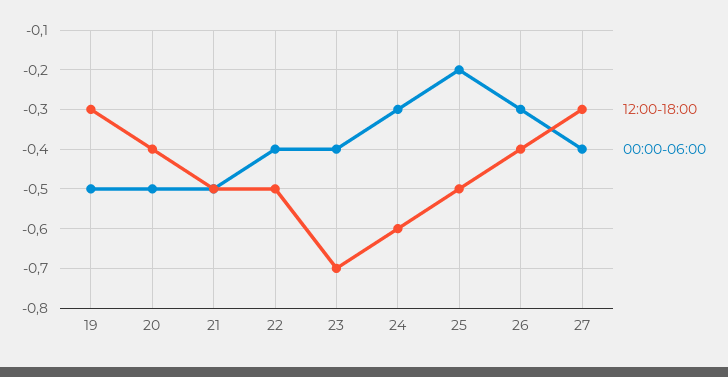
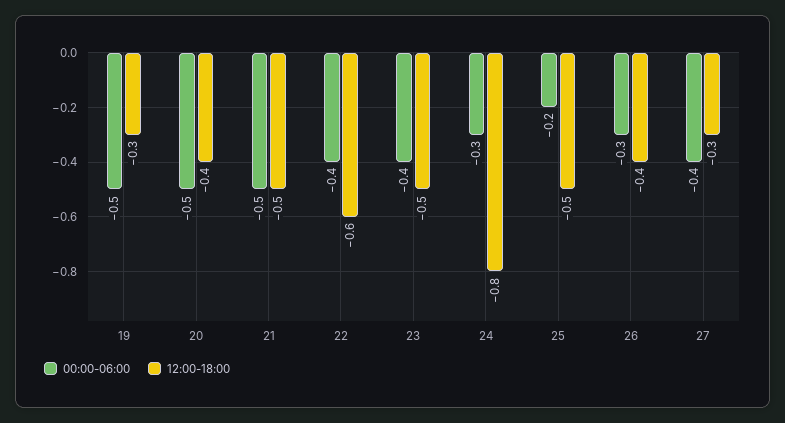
  {
    "12:00-18:00": {
      "19": -0.3,
      "20": -0.4,
      "21": -0.5,
-     "22": -0.5,
+     "22": -0.6,
-     "23": -0.7,
+     "23": -0.5,
-     "24": -0.6,
+     "24": -0.8,
      "25": -0.5,
      "26": -0.4,
      "27": -0.3
    },
    "00:00-06:00": {
      "19": -0.5,
      "20": -0.5,
      "21": -0.5,
      "22": -0.4,
      "23": -0.4,
      "24": -0.3,
      "25": -0.2,
      "26": -0.3,
      "27": -0.4
    }
  }

